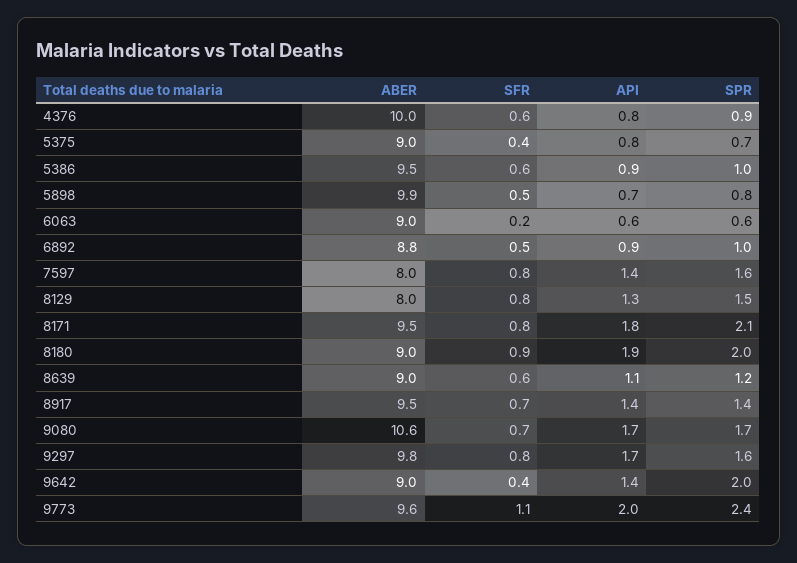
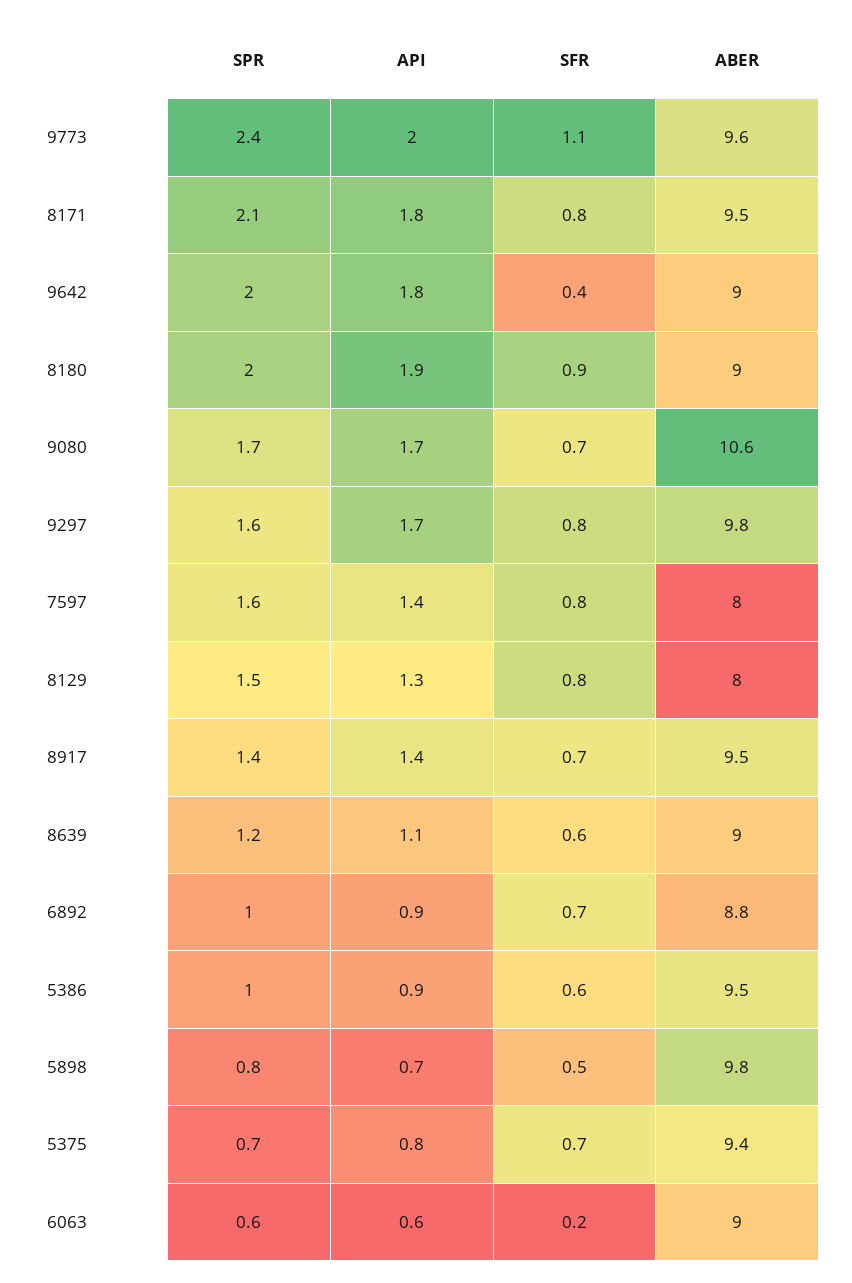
  {
    "ABER": {
-     "4376": 10,
-     "5375": 9,
+     "5375": 9.4,
      "5386": 9.5,
-     "5898": 9.9,
+     "5898": 9.8,
      "6063": 9,
      "6892": 8.8,
      "7597": 8,
      "8129": 8,
      "8171": 9.5,
      "8180": 9,
      "8639": 9,
      "8917": 9.5,
      "9080": 10.6,
      "9297": 9.8,
      "9642": 9,
      "9773": 9.6
    },
    "SFR": {
-     "4376": 0.6,
-     "5375": 0.4,
+     "5375": 0.7,
      "5386": 0.6,
      "5898": 0.5,
      "6063": 0.2,
-     "6892": 0.5,
+     "6892": 0.7,
      "7597": 0.8,
      "8129": 0.8,
      "8171": 0.8,
      "8180": 0.9,
      "8639": 0.6,
      "8917": 0.7,
      "9080": 0.7,
      "9297": 0.8,
      "9642": 0.4,
      "9773": 1.1
    },
    "API": {
-     "4376": 0.8,
      "5375": 0.8,
      "5386": 0.9,
      "5898": 0.7,
      "6063": 0.6,
      "6892": 0.9,
      "7597": 1.4,
      "8129": 1.3,
      "8171": 1.8,
      "8180": 1.9,
      "8639": 1.1,
      "8917": 1.4,
      "9080": 1.7,
      "9297": 1.7,
-     "9642": 1.4,
+     "9642": 1.8,
      "9773": 2
    },
    "SPR": {
-     "4376": 0.9,
      "5375": 0.7,
      "5386": 1,
      "5898": 0.8,
      "6063": 0.6,
      "6892": 1,
      "7597": 1.6,
      "8129": 1.5,
      "8171": 2.1,
      "8180": 2,
      "8639": 1.2,
      "8917": 1.4,
      "9080": 1.7,
      "9297": 1.6,
      "9642": 2,
      "9773": 2.4
    }
  }

